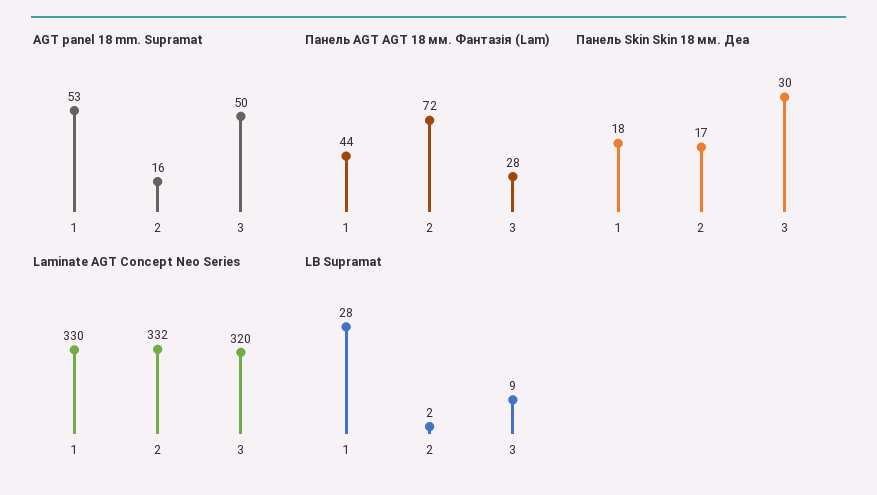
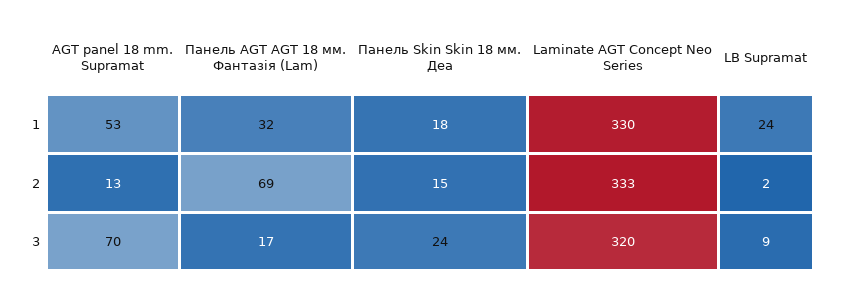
  {
    "AGT panel 18 mm. Supramat": {
      "1": 53,
-     "2": 16,
+     "2": 13,
-     "3": 50
+     "3": 70
    },
    "Панель AGT AGT 18 мм. Фантазія (Lam)": {
-     "1": 44,
+     "1": 32,
-     "2": 72,
+     "2": 69,
-     "3": 28
+     "3": 17
    },
    "Панель Skin Skin 18 мм. Деа": {
      "1": 18,
-     "2": 17,
+     "2": 15,
-     "3": 30
+     "3": 24
    },
    "Laminate AGT Concept Neo Series": {
      "1": 330,
-     "2": 332,
+     "2": 333,
      "3": 320
    },
    "LB Supramat": {
-     "1": 28,
+     "1": 24,
      "2": 2,
      "3": 9
    }
  }

